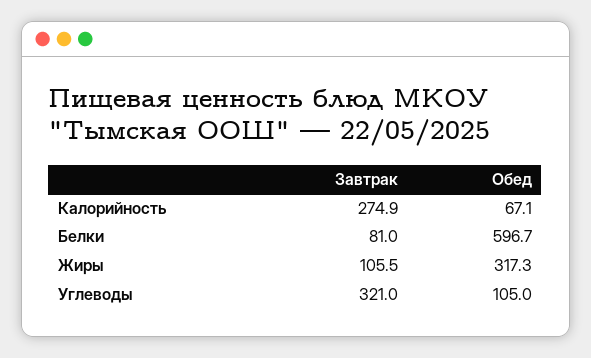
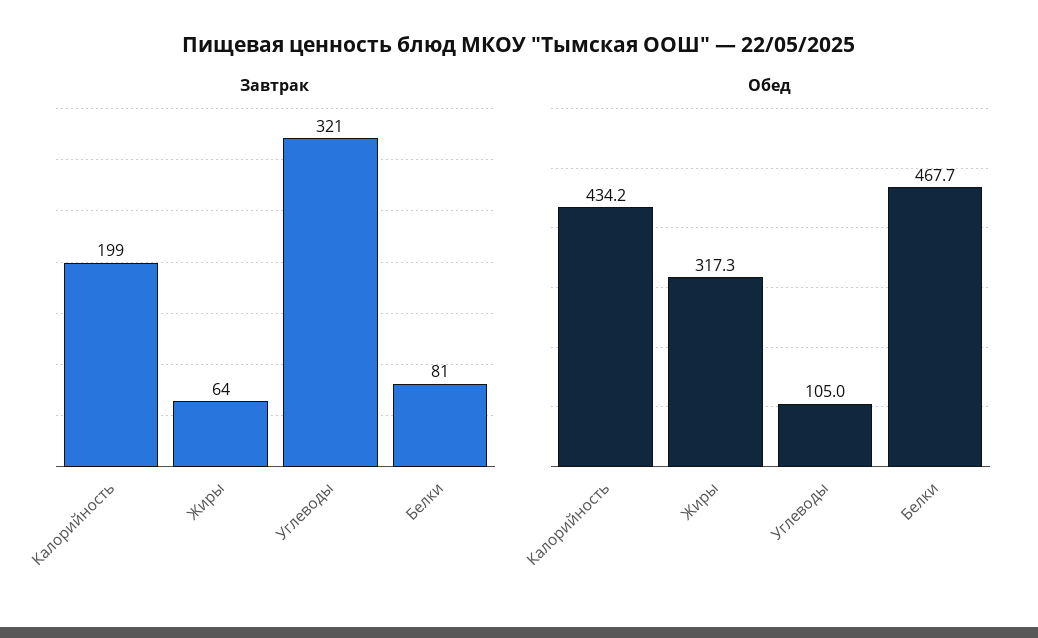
  {
    "Завтрак": {
-     "Калорийность": 274.9,
+     "Калорийность": 199,
      "Белки": 81,
-     "Жиры": 105.5,
+     "Жиры": 64,
      "Углеводы": 321
    },
    "Обед": {
-     "Калорийность": 67.1,
+     "Калорийность": 434.2,
-     "Белки": 596.7,
+     "Белки": 467.7,
      "Жиры": 317.3,
      "Углеводы": 105
    }
  }

